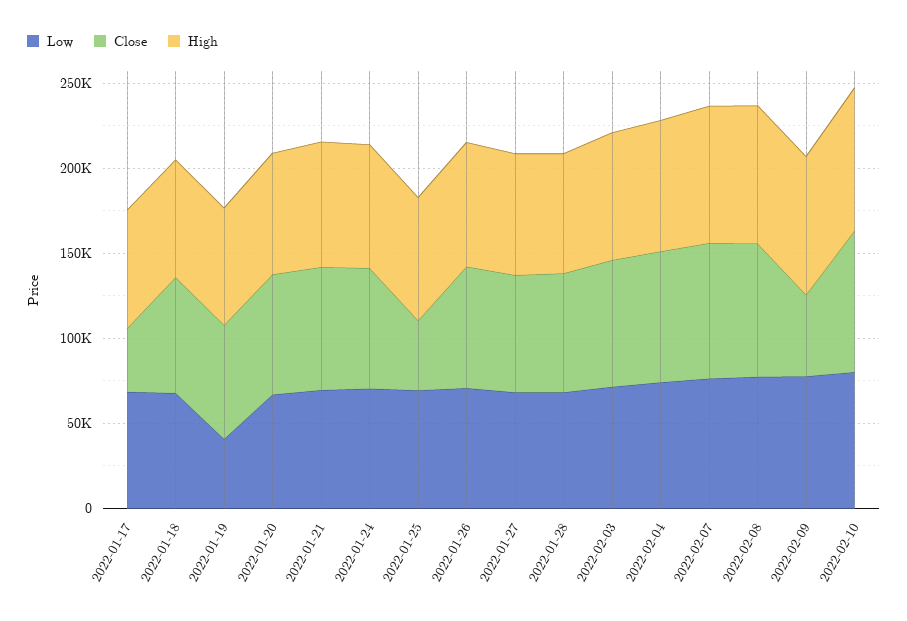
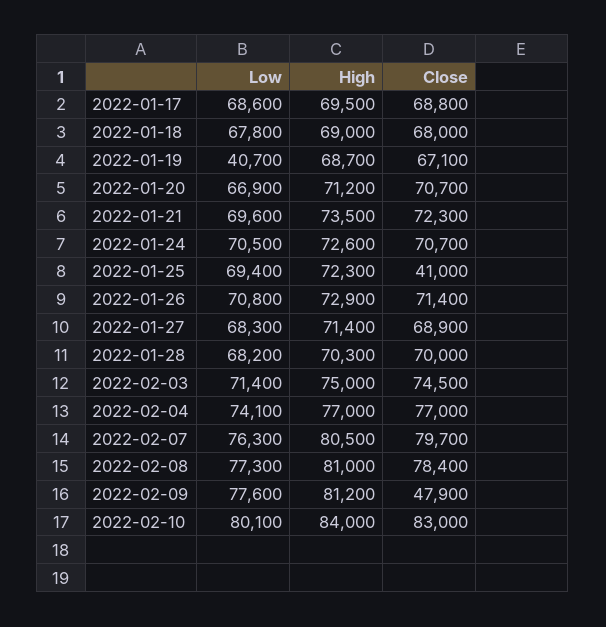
  {
    "Low": {
      "2022-01-17": 68600,
      "2022-01-18": 67800,
      "2022-01-19": 40700,
      "2022-01-20": 66900,
      "2022-01-21": 69600,
      "2022-01-24": 70500,
      "2022-01-25": 69400,
      "2022-01-26": 70800,
      "2022-01-27": 68300,
      "2022-01-28": 68200,
      "2022-02-03": 71400,
      "2022-02-04": 74100,
      "2022-02-07": 76300,
      "2022-02-08": 77300,
      "2022-02-09": 77600,
      "2022-02-10": 80100
    },
    "Close": {
-     "2022-01-17": 40000,
+     "2022-01-17": 68800,
      "2022-01-18": 68000,
      "2022-01-19": 67100,
      "2022-01-20": 70700,
      "2022-01-21": 72300,
      "2022-01-24": 70700,
      "2022-01-25": 41000,
      "2022-01-26": 71400,
      "2022-01-27": 68900,
      "2022-01-28": 70000,
      "2022-02-03": 74500,
      "2022-02-04": 77000,
      "2022-02-07": 79700,
      "2022-02-08": 78400,
      "2022-02-09": 47900,
      "2022-02-10": 83000
    },
    "High": {
      "2022-01-17": 69500,
      "2022-01-18": 69000,
      "2022-01-19": 68700,
      "2022-01-20": 71200,
      "2022-01-21": 73500,
      "2022-01-24": 72600,
      "2022-01-25": 72300,
      "2022-01-26": 72900,
      "2022-01-27": 71400,
      "2022-01-28": 70300,
      "2022-02-03": 75000,
      "2022-02-04": 77000,
      "2022-02-07": 80500,
      "2022-02-08": 81000,
      "2022-02-09": 81200,
      "2022-02-10": 84000
    }
  }

